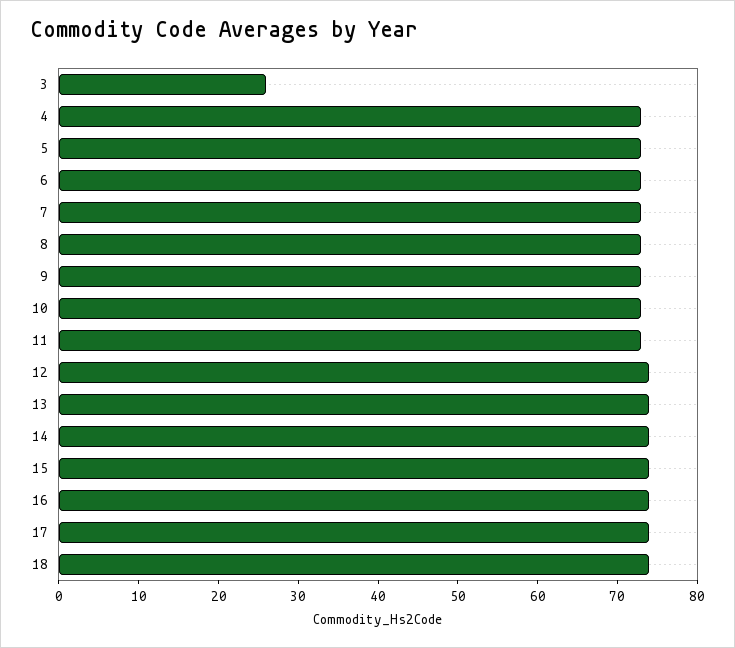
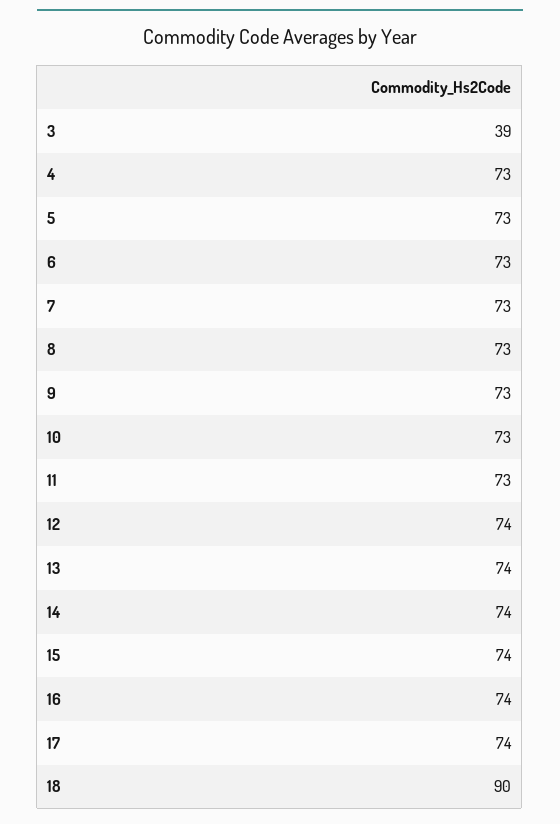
  {
-   "3": 25,
+   "3": 39,
    "4": 73,
    "5": 73,
    "6": 73,
    "7": 73,
    "8": 73,
    "9": 73,
    "10": 73,
    "11": 73,
    "12": 74,
    "13": 74,
    "14": 74,
    "15": 74,
    "16": 74,
    "17": 74,
-   "18": 75
+   "18": 90
  }

